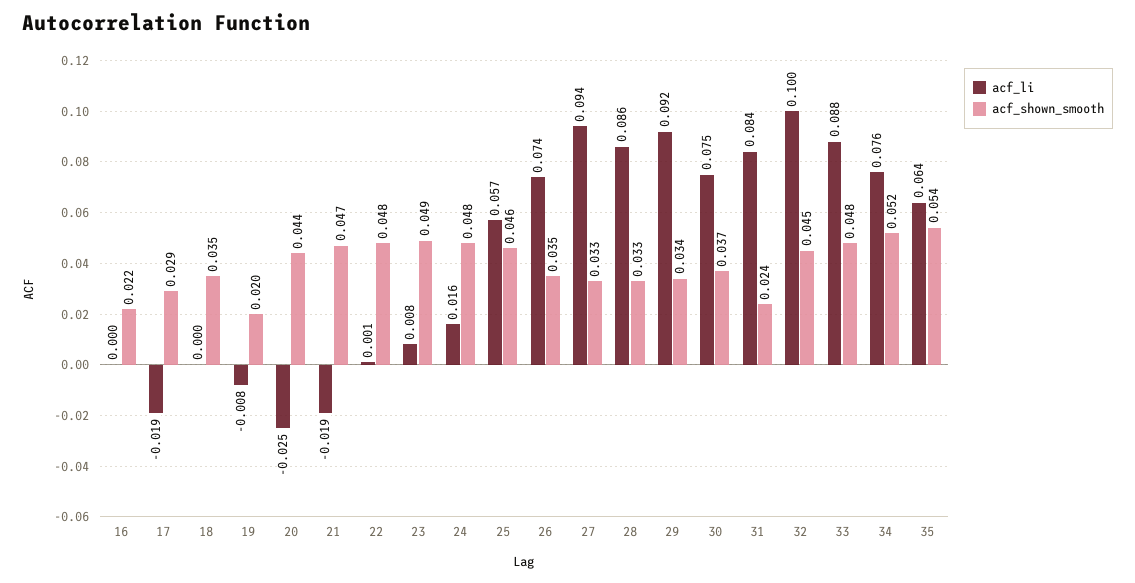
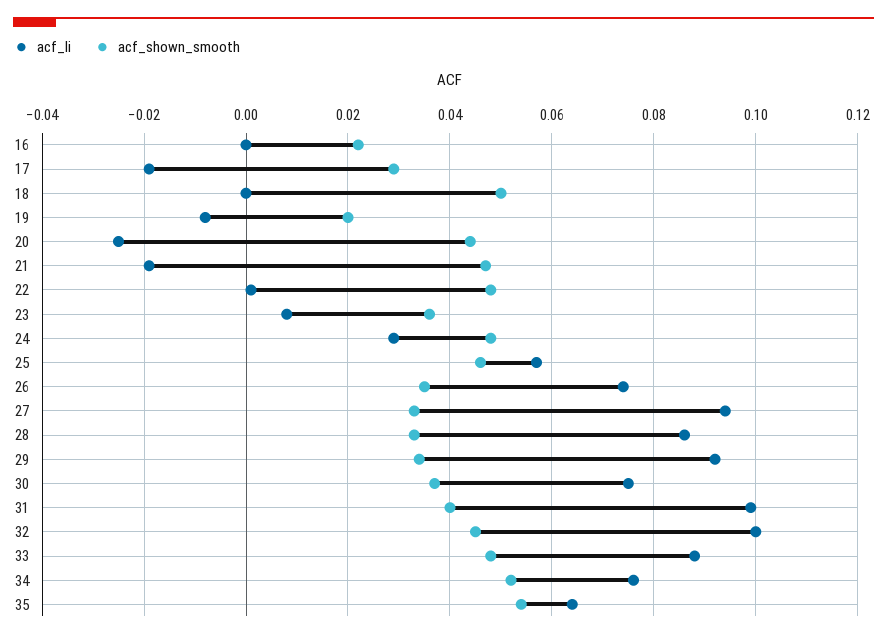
  {
    "acf_li": {
      "16": 0,
      "17": -0.019,
      "18": 0,
      "19": -0.008,
      "20": -0.025,
      "21": -0.019,
      "22": 0.001,
      "23": 0.008,
-     "24": 0.016,
+     "24": 0.03,
      "25": 0.057,
      "26": 0.074,
      "27": 0.094,
      "28": 0.086,
      "29": 0.092,
      "30": 0.075,
-     "31": 0.084,
+     "31": 0.1,
      "32": 0.1,
      "33": 0.088,
      "34": 0.076,
      "35": 0.064
    },
    "acf_shown_smooth": {
      "16": 0.022,
      "17": 0.029,
-     "18": 0.035,
+     "18": 0.05,
      "19": 0.02,
      "20": 0.044,
      "21": 0.047,
      "22": 0.048,
-     "23": 0.049,
+     "23": 0.035,
      "24": 0.048,
      "25": 0.046,
      "26": 0.035,
      "27": 0.033,
      "28": 0.033,
      "29": 0.034,
      "30": 0.037,
-     "31": 0.024,
+     "31": 0.04,
      "32": 0.045,
      "33": 0.048,
      "34": 0.052,
      "35": 0.054
    }
  }

